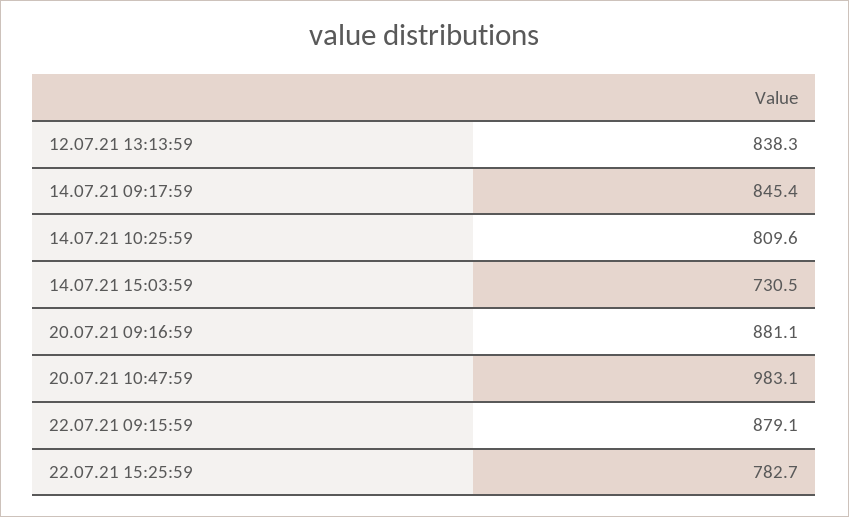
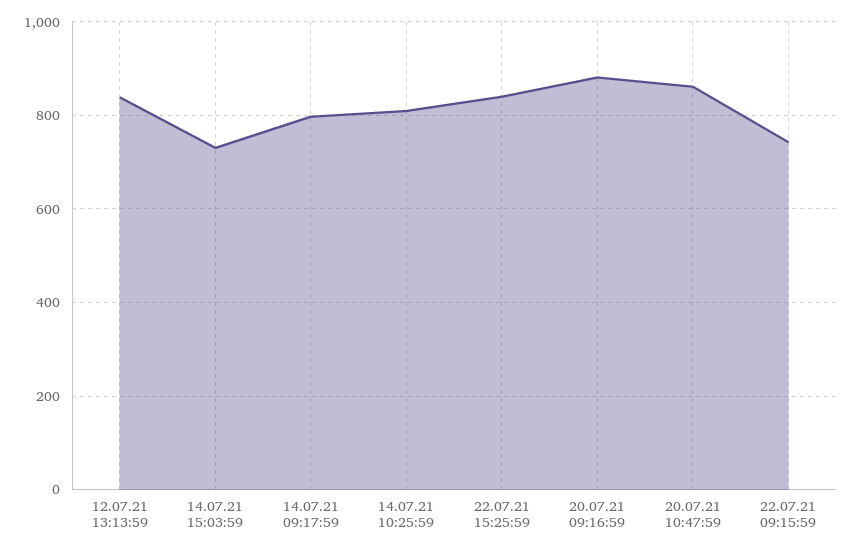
  {
    "12.07.21 13:13:59": 838.3,
-   "14.07.21 09:17:59": 845.4,
+   "14.07.21 09:17:59": 800,
    "14.07.21 10:25:59": 809.6,
    "14.07.21 15:03:59": 730.5,
    "20.07.21 09:16:59": 881.1,
-   "20.07.21 10:47:59": 983.1,
+   "20.07.21 10:47:59": 860,
-   "22.07.21 09:15:59": 879.1,
+   "22.07.21 09:15:59": 740,
-   "22.07.21 15:25:59": 782.7
+   "22.07.21 15:25:59": 840
  }

